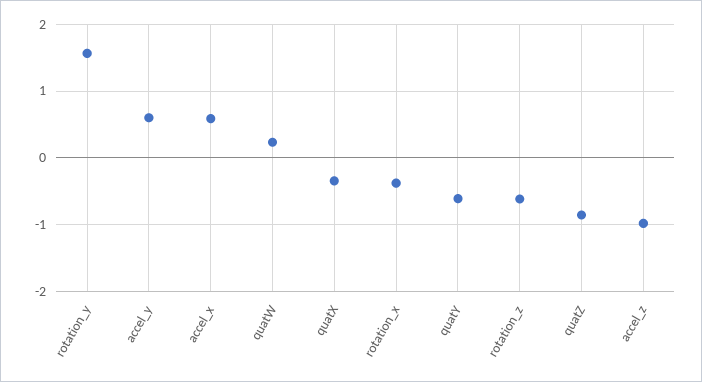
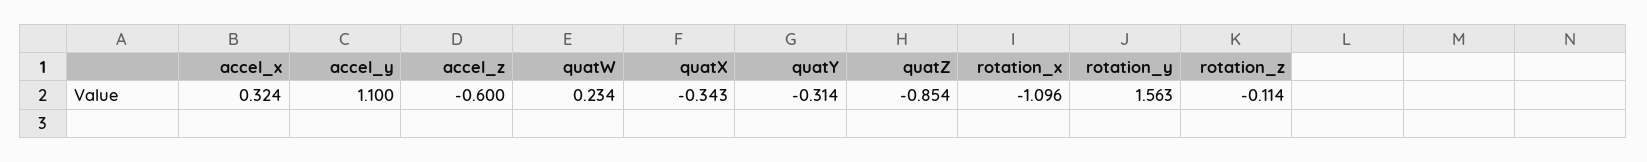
  {
    "rotation_y": 1.563,
-   "accel_y": 0.6,
+   "accel_y": 1.1,
-   "accel_x": 0.6,
+   "accel_x": 0.324,
    "quatW": 0.234,
    "quatX": -0.343,
-   "rotation_x": -0.4,
+   "rotation_x": -1.096,
-   "quatY": -0.6,
+   "quatY": -0.314,
-   "rotation_z": -0.6,
+   "rotation_z": -0.114,
    "quatZ": -0.854,
-   "accel_z": -1
+   "accel_z": -0.6
  }

